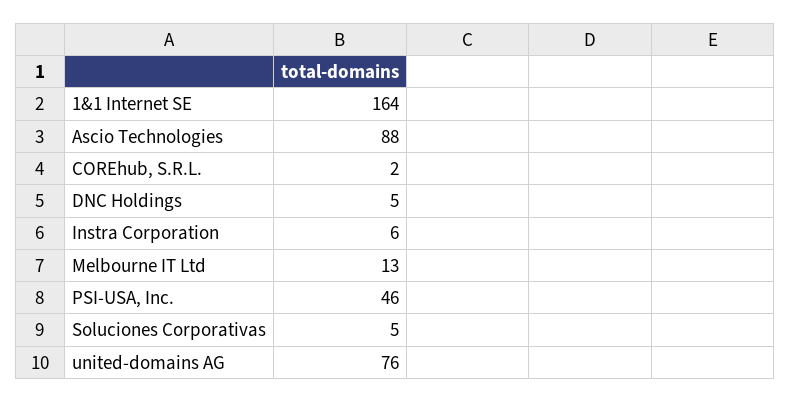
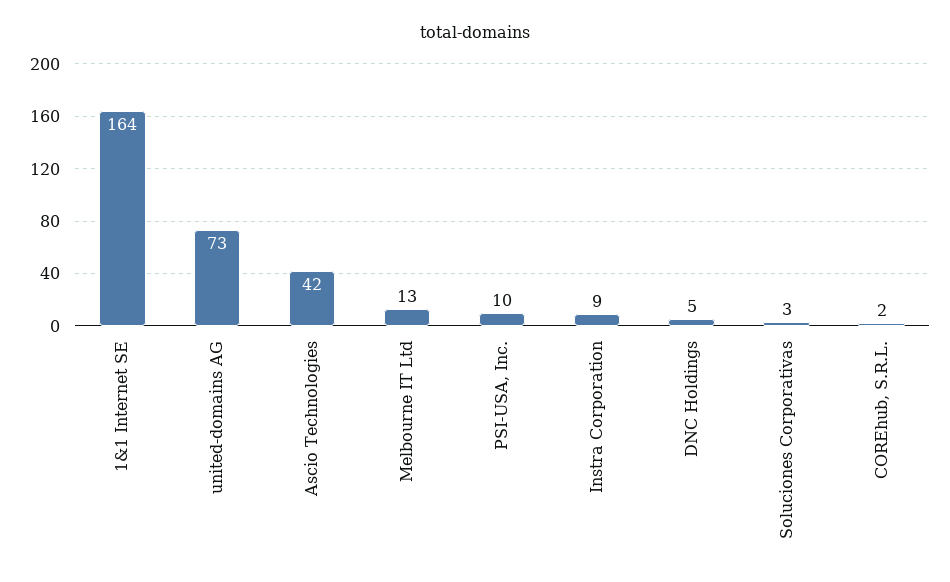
  {
    "1&1 Internet SE": 164,
-   "Ascio Technologies": 88,
+   "Ascio Technologies": 42,
    "COREhub, S.R.L.": 2,
    "DNC Holdings": 5,
-   "Instra Corporation": 6,
+   "Instra Corporation": 9,
    "Melbourne IT Ltd": 13,
-   "PSI-USA, Inc.": 46,
+   "PSI-USA, Inc.": 10,
-   "Soluciones Corporativas": 5,
+   "Soluciones Corporativas": 3,
-   "united-domains AG": 76
+   "united-domains AG": 73
  }

